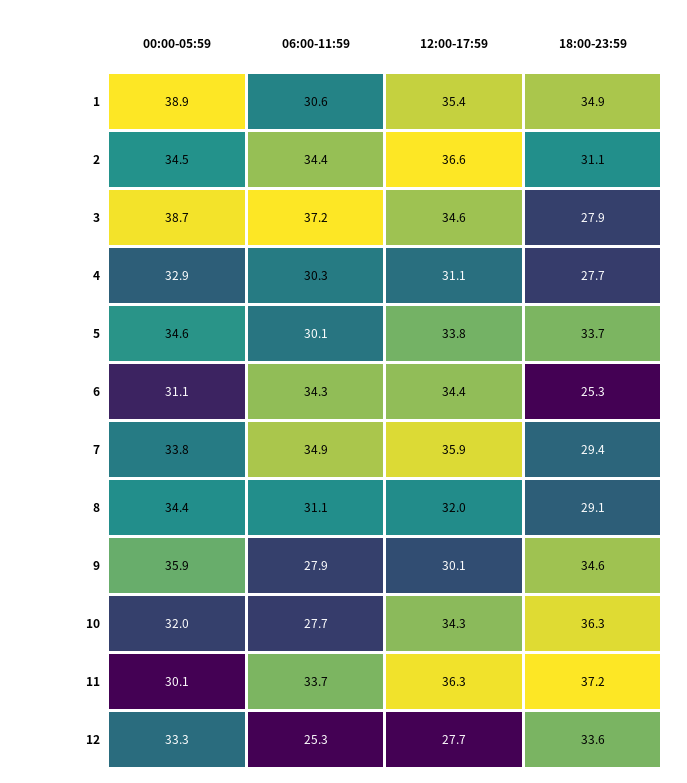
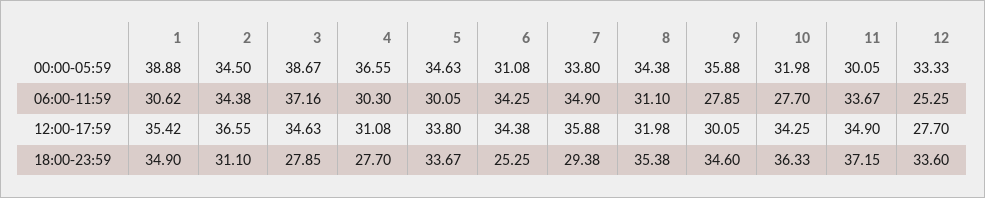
  {
    "00:00-05:59": {
      "1": 38.88,
      "2": 34.5,
      "3": 38.67,
-     "4": 32.9,
+     "4": 36.55,
      "5": 34.63,
      "6": 31.08,
      "7": 33.8,
      "8": 34.38,
      "9": 35.88,
      "10": 31.98,
      "11": 30.05,
      "12": 33.33
    },
    "06:00-11:59": {
      "1": 30.62,
      "2": 34.38,
      "3": 37.16,
      "4": 30.3,
      "5": 30.05,
      "6": 34.25,
      "7": 34.9,
      "8": 31.1,
      "9": 27.85,
      "10": 27.7,
      "11": 33.67,
      "12": 25.25
    },
    "12:00-17:59": {
      "1": 35.42,
      "2": 36.55,
      "3": 34.63,
      "4": 31.08,
      "5": 33.8,
      "6": 34.38,
      "7": 35.88,
      "8": 31.98,
      "9": 30.05,
      "10": 34.25,
-     "11": 36.3,
+     "11": 34.9,
      "12": 27.7
    },
    "18:00-23:59": {
      "1": 34.9,
      "2": 31.1,
      "3": 27.85,
      "4": 27.7,
      "5": 33.67,
      "6": 25.25,
      "7": 29.38,
-     "8": 29.1,
+     "8": 35.38,
      "9": 34.6,
      "10": 36.33,
      "11": 37.15,
      "12": 33.6
    }
  }

